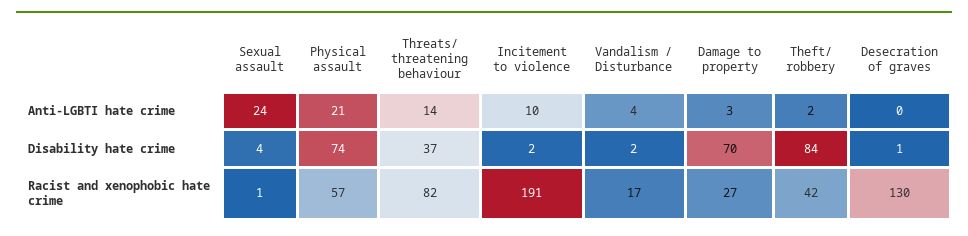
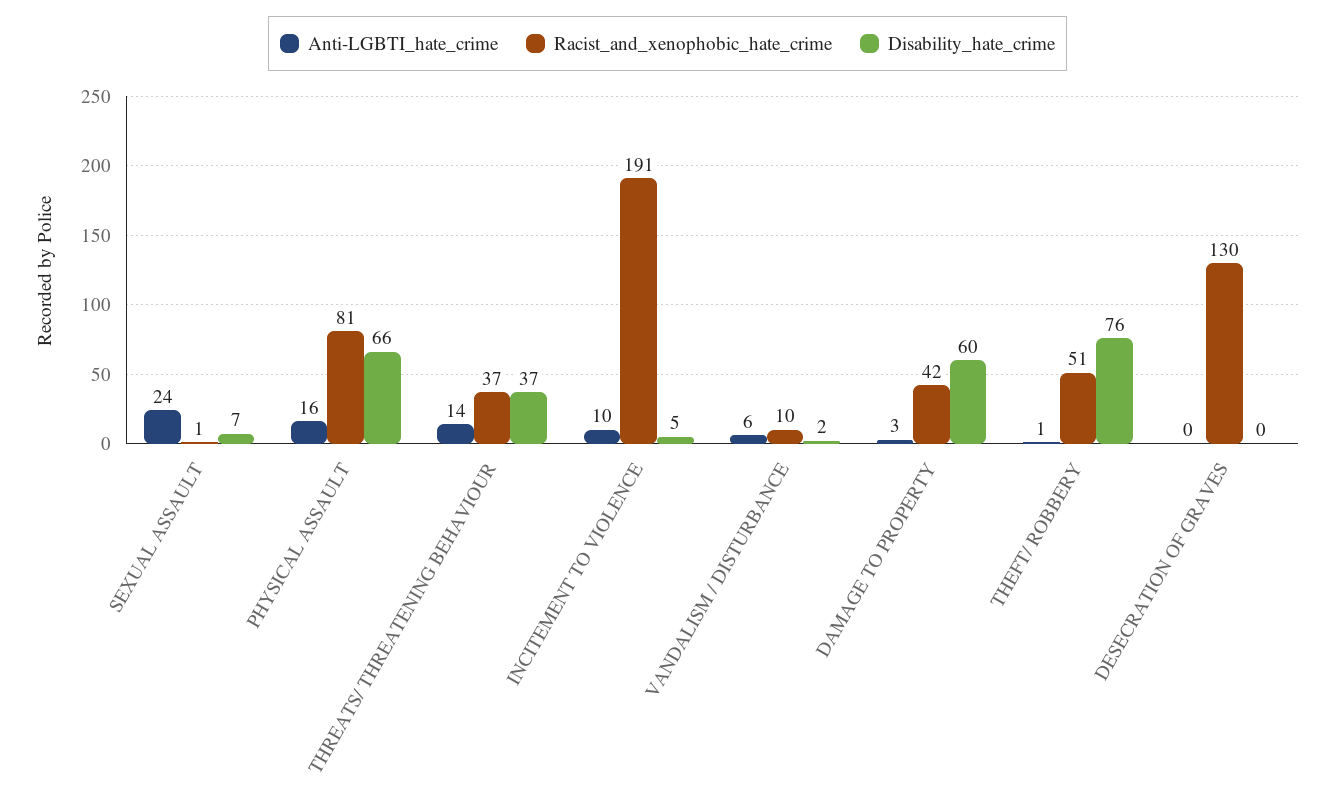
  {
    "Anti-LGBTI hate crime": {
      "Sexual assault": 24,
-     "Physical assault": 21,
+     "Physical assault": 16,
      "Threats/ threatening behaviour": 14,
      "Incitement to violence": 10,
-     "Vandalism / Disturbance": 4,
+     "Vandalism / Disturbance": 6,
      "Damage to property": 3,
-     "Theft/ robbery": 2,
+     "Theft/ robbery": 1,
      "Desecration of graves": 0
    },
    "Disability hate crime": {
-     "Sexual assault": 4,
+     "Sexual assault": 7,
-     "Physical assault": 74,
+     "Physical assault": 66,
      "Threats/ threatening behaviour": 37,
-     "Incitement to violence": 2,
+     "Incitement to violence": 5,
      "Vandalism / Disturbance": 2,
-     "Damage to property": 70,
+     "Damage to property": 60,
-     "Theft/ robbery": 84,
+     "Theft/ robbery": 76,
-     "Desecration of graves": 1
+     "Desecration of graves": 0
    },
    "Racist and xenophobic hate crime": {
      "Sexual assault": 1,
-     "Physical assault": 57,
+     "Physical assault": 81,
-     "Threats/ threatening behaviour": 82,
+     "Threats/ threatening behaviour": 37,
      "Incitement to violence": 191,
-     "Vandalism / Disturbance": 17,
+     "Vandalism / Disturbance": 10,
-     "Damage to property": 27,
+     "Damage to property": 42,
-     "Theft/ robbery": 42,
+     "Theft/ robbery": 51,
      "Desecration of graves": 130
    }
  }

